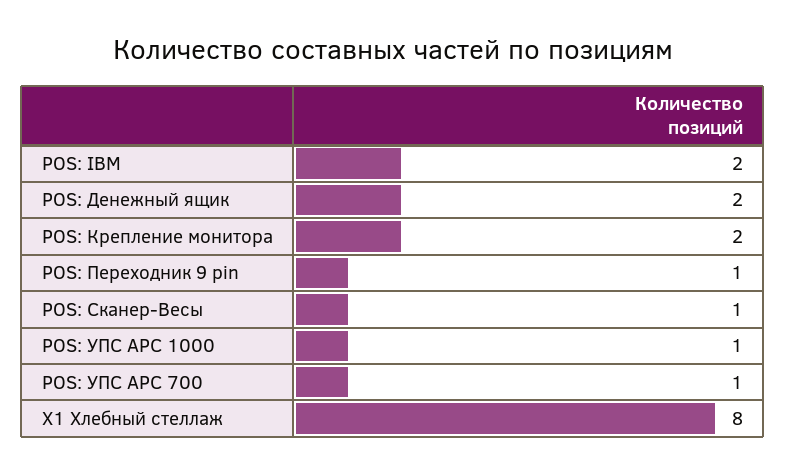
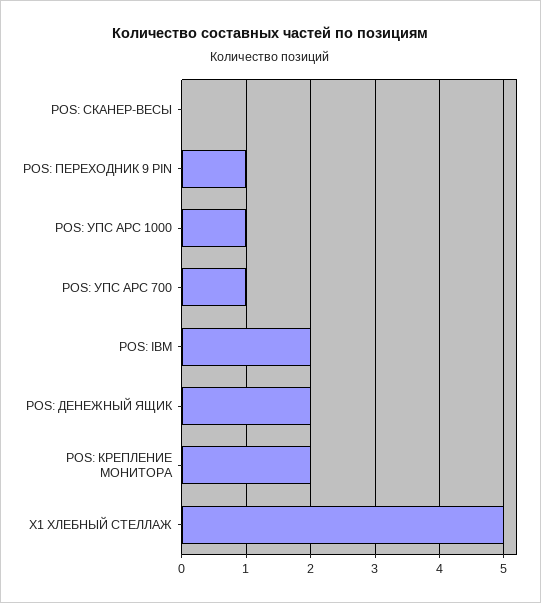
  {
    "POS: IBM": 2,
    "POS: Денежный ящик": 2,
    "POS: Крепление монитора": 2,
    "POS: Переходник 9 pin": 1,
-   "POS: Сканер-Весы": 1,
+   "POS: Сканер-Весы": 0,
    "POS: УПС APC 1000": 1,
    "POS: УПС APC 700": 1,
-   "X1 Хлебный стеллаж": 8
+   "X1 Хлебный стеллаж": 5
  }

